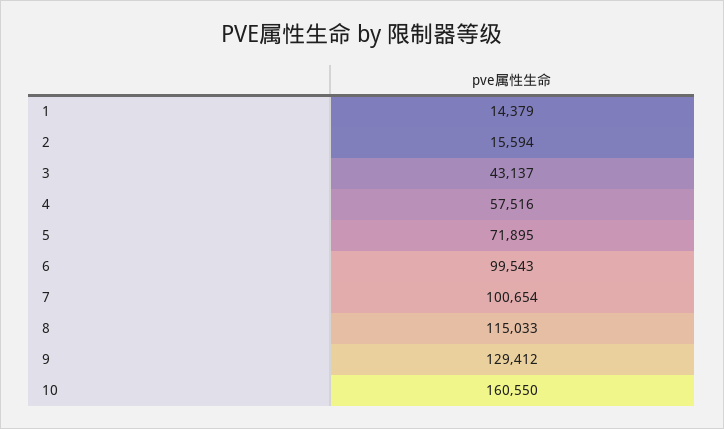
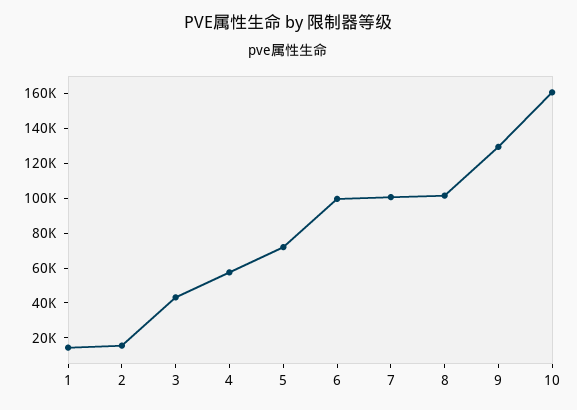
  {
    "1": 14379,
    "2": 15594,
    "3": 43137,
    "4": 57516,
    "5": 71895,
    "6": 99543,
    "7": 100654,
-   "8": 115033,
+   "8": 100000,
    "9": 129412,
    "10": 160550
  }

